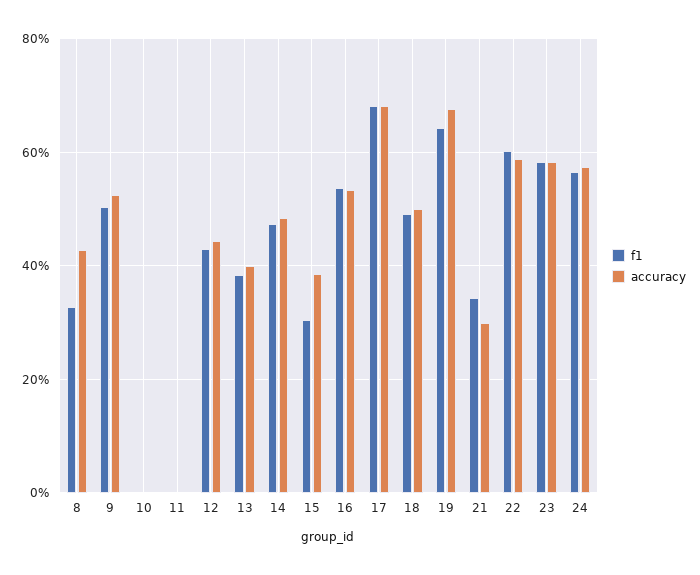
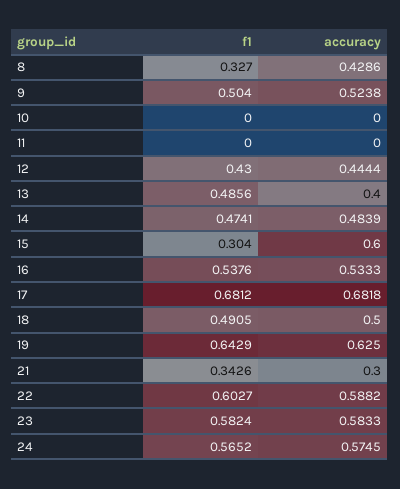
  {
    "f1": {
      "8": 0.327,
      "9": 0.504,
      "10": 0,
      "11": 0,
      "12": 0.43,
-     "13": 0.38,
+     "13": 0.4856,
      "14": 0.4741,
      "15": 0.304,
      "16": 0.5376,
      "17": 0.6812,
      "18": 0.4905,
      "19": 0.6429,
      "21": 0.3426,
      "22": 0.6027,
      "23": 0.5824,
      "24": 0.5652
    },
    "accuracy": {
      "8": 0.4286,
      "9": 0.5238,
      "10": 0,
      "11": 0,
      "12": 0.4444,
      "13": 0.4,
      "14": 0.4839,
-     "15": 0.38,
+     "15": 0.6,
      "16": 0.5333,
      "17": 0.6818,
      "18": 0.5,
-     "19": 0.68,
+     "19": 0.625,
      "21": 0.3,
      "22": 0.5882,
      "23": 0.5833,
      "24": 0.5745
    }
  }

